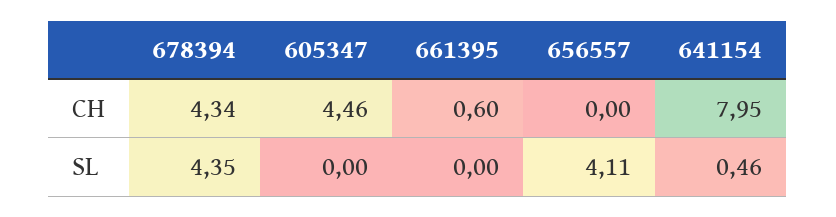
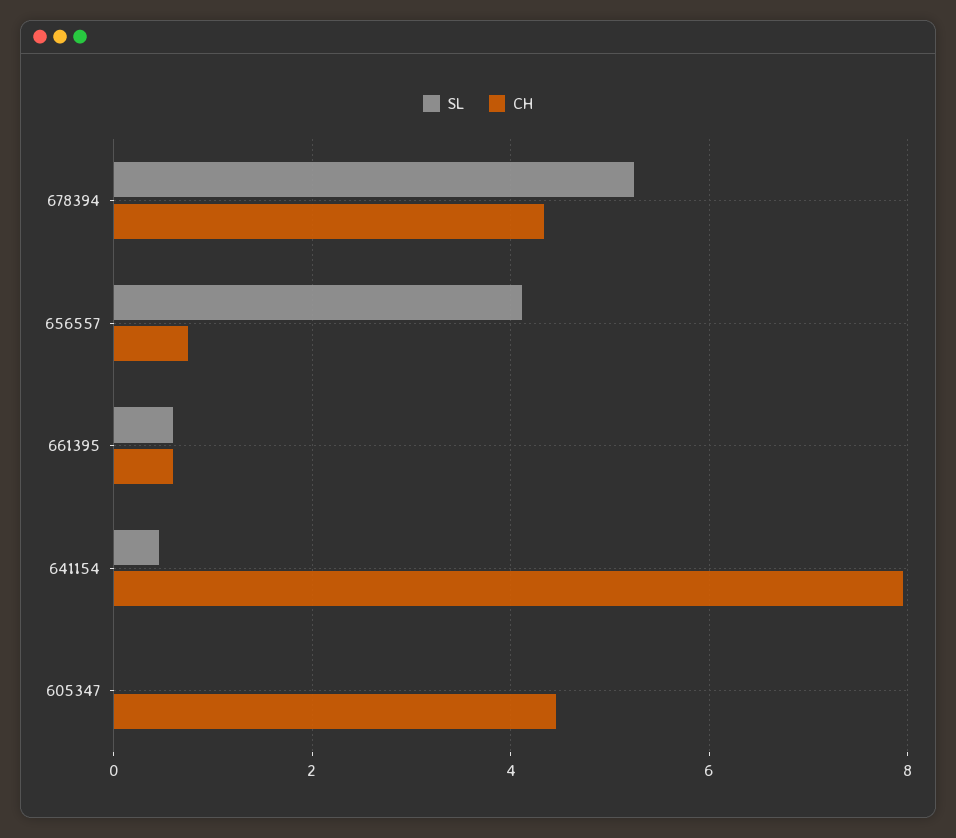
  {
    "CH": {
      "678394": 4.34,
      "605347": 4.46,
      "661395": 0.6,
-     "656557": 0,
+     "656557": 0.8,
      "641154": 7.95
    },
    "SL": {
-     "678394": 4.35,
+     "678394": 5.2,
      "605347": 0,
-     "661395": 0,
+     "661395": 0.6,
      "656557": 4.11,
      "641154": 0.46
    }
  }

